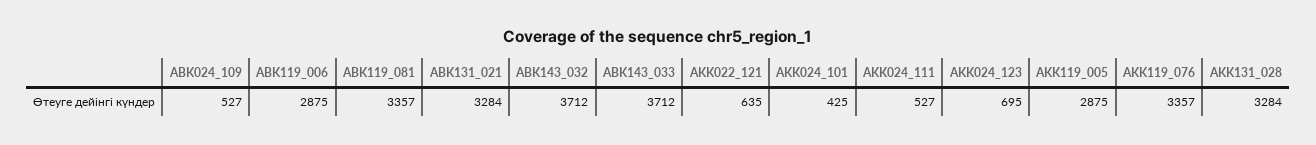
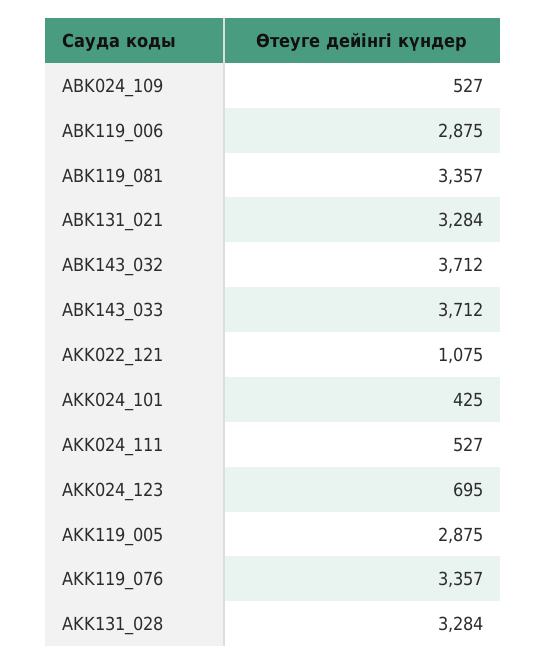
  {
    "ABK024_109": 527,
    "ABK119_006": 2875,
    "ABK119_081": 3357,
    "ABK131_021": 3284,
    "ABK143_032": 3712,
    "ABK143_033": 3712,
-   "AKK022_121": 635,
+   "AKK022_121": 1075,
    "AKK024_101": 425,
    "AKK024_111": 527,
    "AKK024_123": 695,
    "AKK119_005": 2875,
    "AKK119_076": 3357,
    "AKK131_028": 3284
  }

